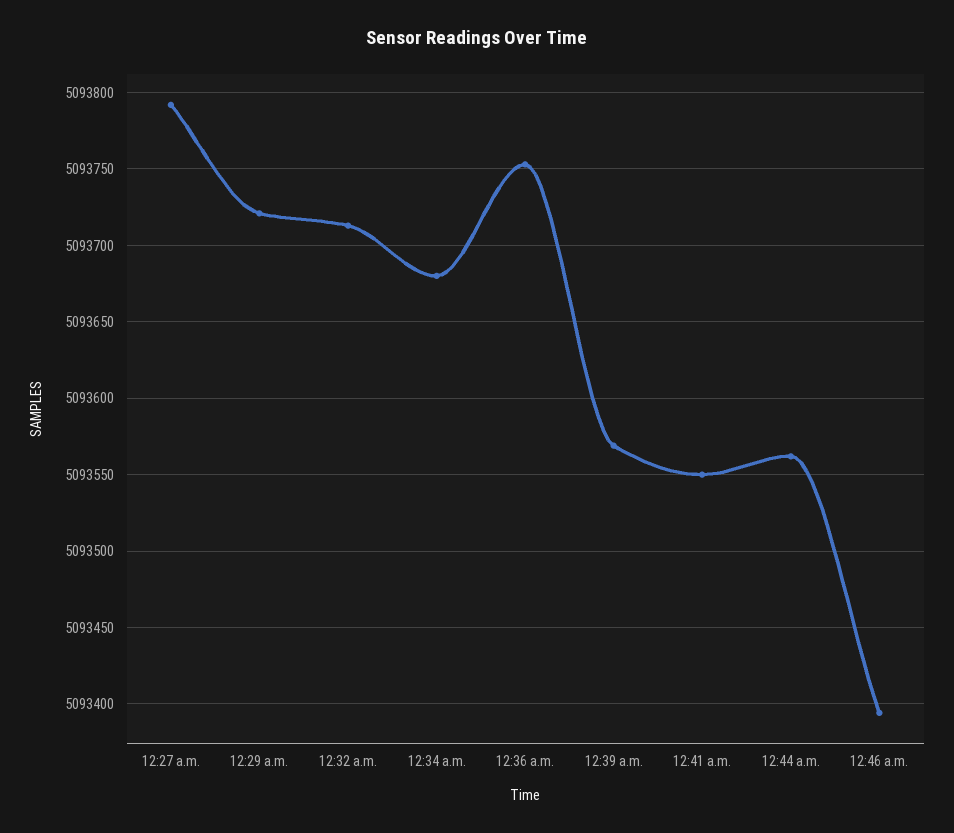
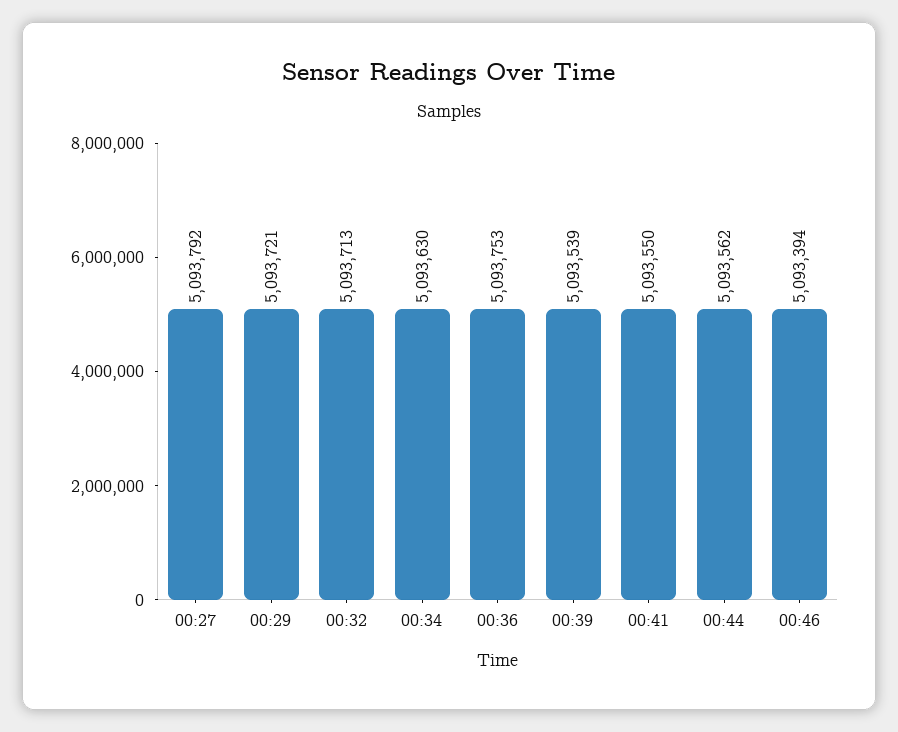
  {
    "12:27 a.m.": 5093792,
    "12:29 a.m.": 5093721,
    "12:32 a.m.": 5093713,
-   "12:34 a.m.": 5093680,
+   "12:34 a.m.": 5093630,
    "12:36 a.m.": 5093753,
-   "12:39 a.m.": 5093570,
+   "12:39 a.m.": 5093539,
    "12:41 a.m.": 5093550,
    "12:44 a.m.": 5093562,
    "12:46 a.m.": 5093394
  }

